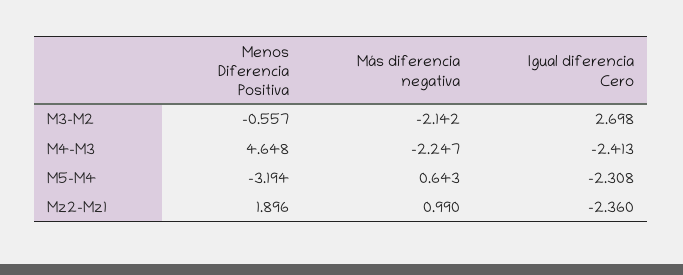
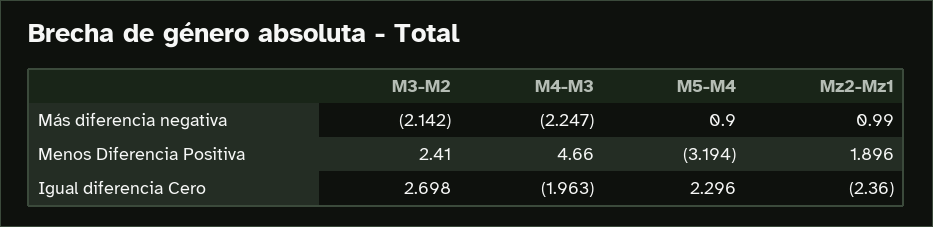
  {
    "Menos Diferencia Positiva": {
-     "M3-M2": -0.557,
+     "M3-M2": 2.41,
-     "M4-M3": 4.648,
+     "M4-M3": 4.66,
      "M5-M4": -3.194,
      "Mz2-Mz1": 1.896
    },
    "Más diferencia negativa": {
      "M3-M2": -2.142,
      "M4-M3": -2.247,
-     "M5-M4": 0.643,
+     "M5-M4": 0.9,
      "Mz2-Mz1": 0.99
    },
    "Igual diferencia Cero": {
      "M3-M2": 2.698,
-     "M4-M3": -2.413,
+     "M4-M3": -1.963,
-     "M5-M4": -2.308,
+     "M5-M4": 2.296,
      "Mz2-Mz1": -2.36
    }
  }

